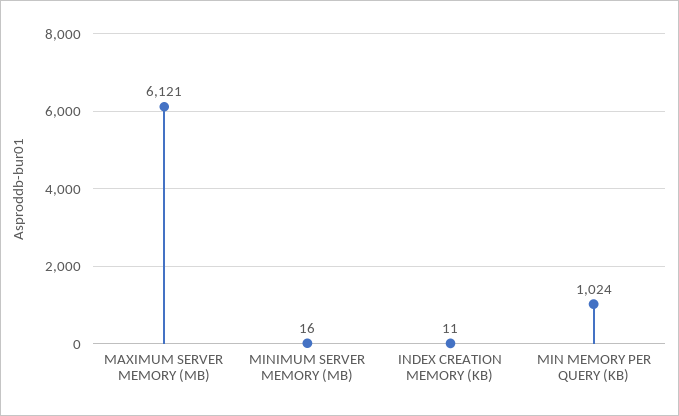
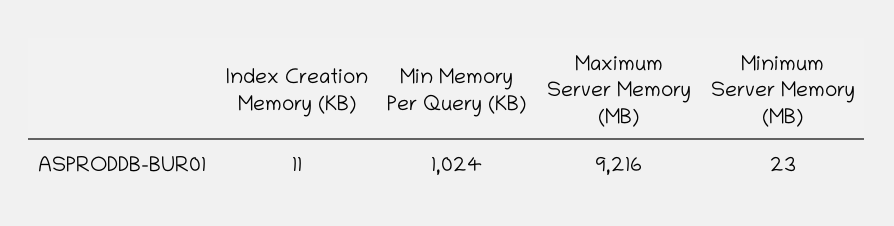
  {
-   "MAXIMUM SERVER MEMORY (MB)": 6121,
+   "MAXIMUM SERVER MEMORY (MB)": 9216,
-   "MINIMUM SERVER MEMORY (MB)": 16,
+   "MINIMUM SERVER MEMORY (MB)": 23,
    "INDEX CREATION MEMORY (KB)": 11,
    "MIN MEMORY PER QUERY (KB)": 1024
  }

